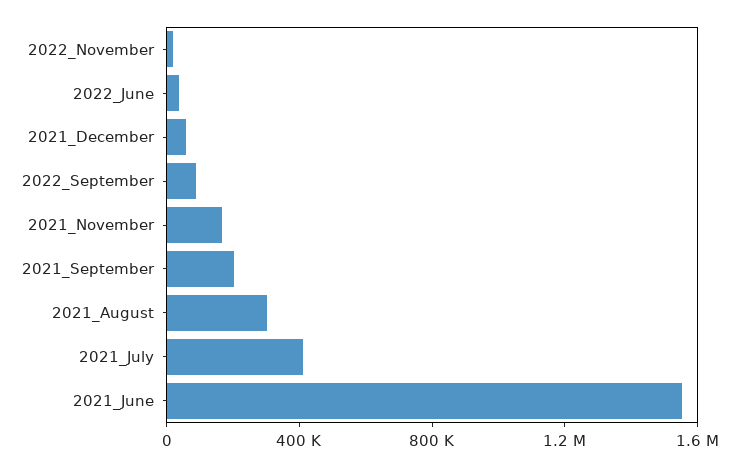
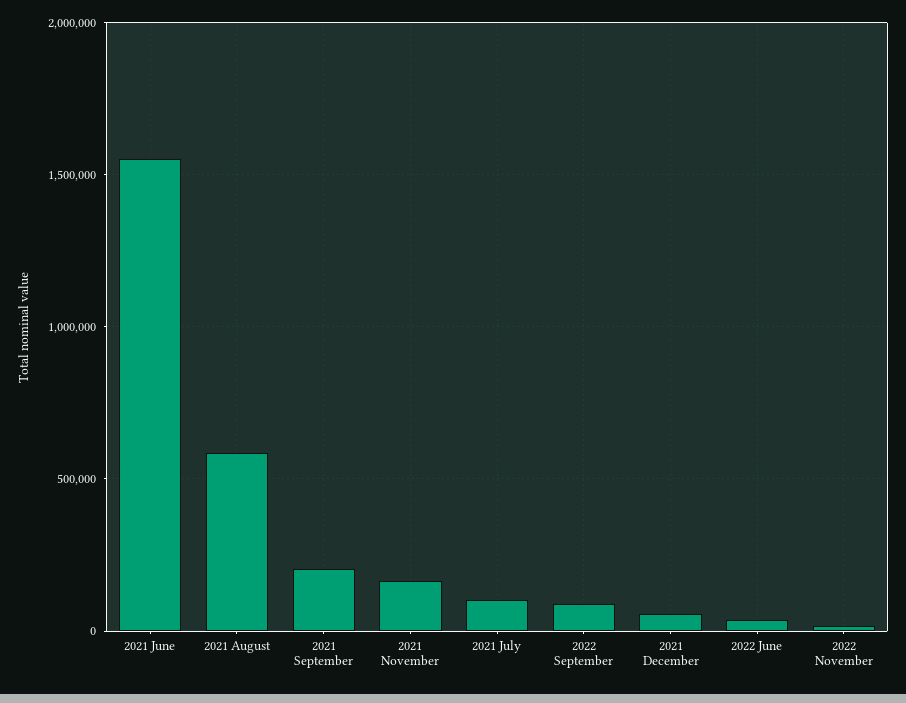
  {
    "2022_November": 0,
    "2022_June": 50000,
    "2021_December": 50000,
    "2022_September": 100000,
    "2021_November": 150000,
    "2021_September": 200000,
-   "2021_August": 300000,
+   "2021_August": 600000,
-   "2021_July": 400000,
+   "2021_July": 100000,
    "2021_June": 1550000
  }

